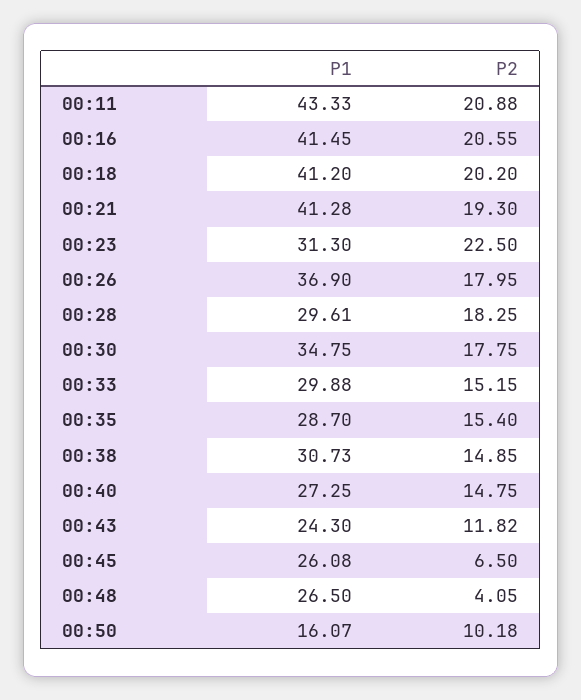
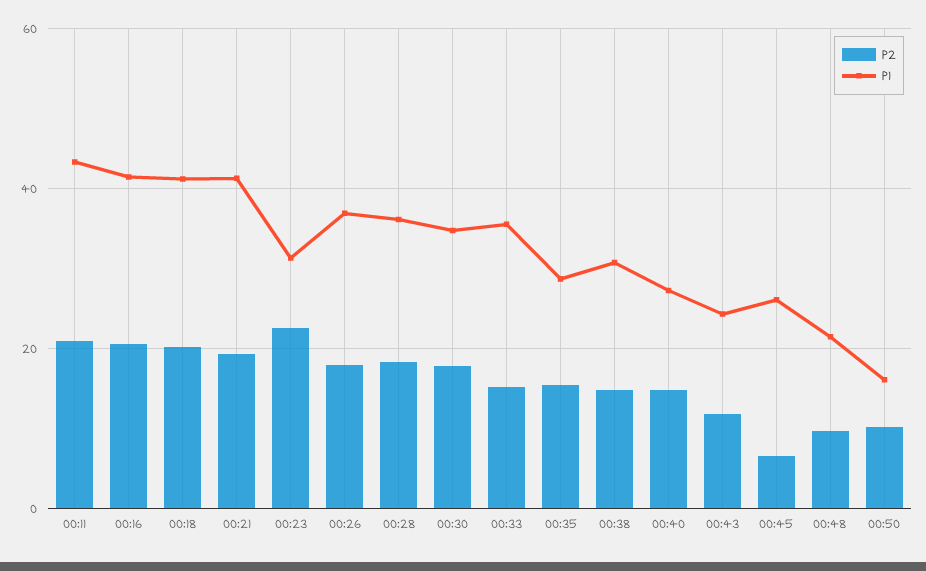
  {
    "P1": {
      "00:11": 43.33,
      "00:16": 41.45,
      "00:18": 41.2,
      "00:21": 41.28,
      "00:23": 31.3,
      "00:26": 36.9,
-     "00:28": 29.61,
+     "00:28": 36,
      "00:30": 34.75,
-     "00:33": 29.88,
+     "00:33": 36,
      "00:35": 28.7,
      "00:38": 30.73,
      "00:40": 27.25,
      "00:43": 24.3,
      "00:45": 26.08,
-     "00:48": 26.5,
+     "00:48": 22,
      "00:50": 16.07
    },
    "P2": {
      "00:11": 20.88,
      "00:16": 20.55,
      "00:18": 20.2,
      "00:21": 19.3,
      "00:23": 22.5,
      "00:26": 17.95,
      "00:28": 18.25,
      "00:30": 17.75,
      "00:33": 15.15,
      "00:35": 15.4,
      "00:38": 14.85,
      "00:40": 14.75,
      "00:43": 11.82,
      "00:45": 6.5,
-     "00:48": 4.05,
+     "00:48": 10,
      "00:50": 10.18
    }
  }

